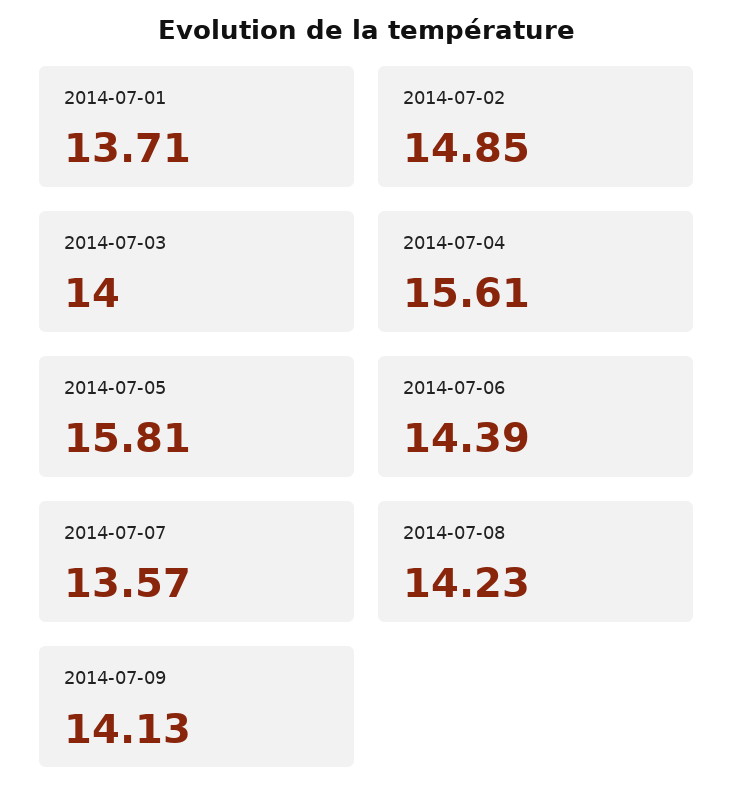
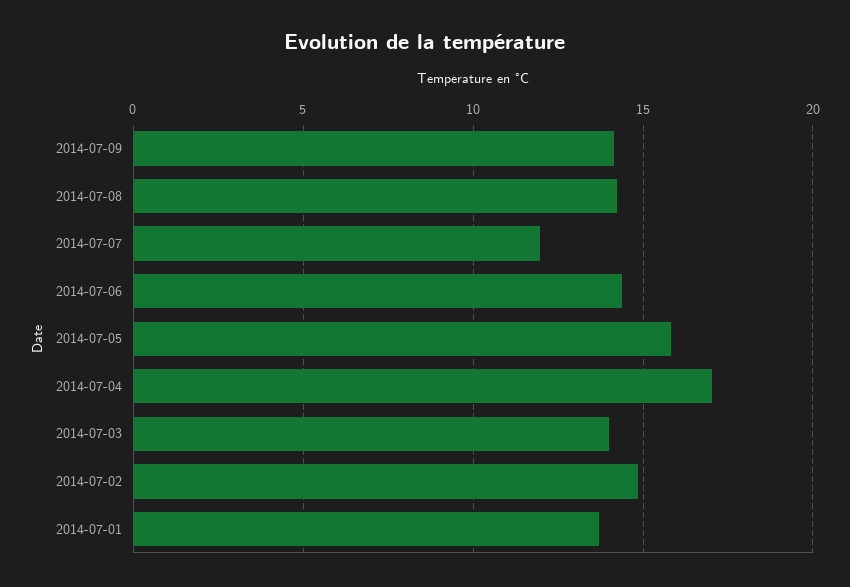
  {
    "2014-07-01": 13.71,
    "2014-07-02": 14.85,
    "2014-07-03": 14,
-   "2014-07-04": 15.61,
+   "2014-07-04": 17,
    "2014-07-05": 15.81,
    "2014-07-06": 14.39,
-   "2014-07-07": 13.57,
+   "2014-07-07": 12,
    "2014-07-08": 14.23,
    "2014-07-09": 14.13
  }

